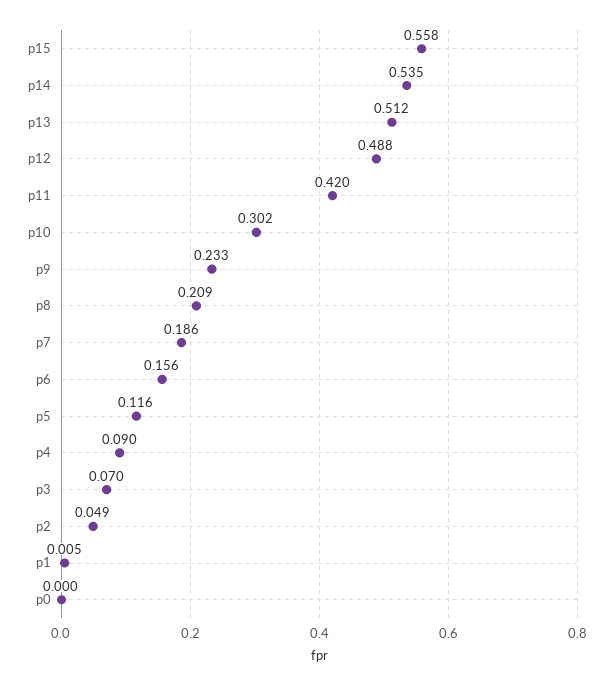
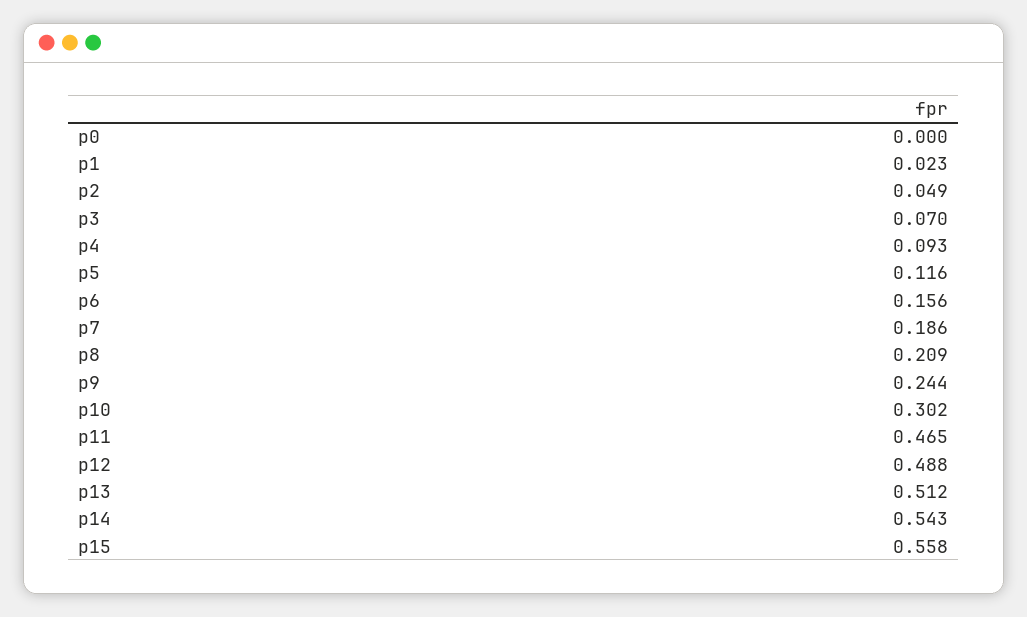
  {
    "p15": 0.558,
-   "p14": 0.535,
+   "p14": 0.543,
    "p13": 0.512,
    "p12": 0.488,
-   "p11": 0.42,
+   "p11": 0.465,
    "p10": 0.302,
-   "p9": 0.233,
+   "p9": 0.244,
    "p8": 0.209,
    "p7": 0.186,
    "p6": 0.156,
    "p5": 0.116,
-   "p4": 0.09,
+   "p4": 0.093,
    "p3": 0.07,
    "p2": 0.049,
-   "p1": 0.005,
+   "p1": 0.023,
    "p0": 0
  }

